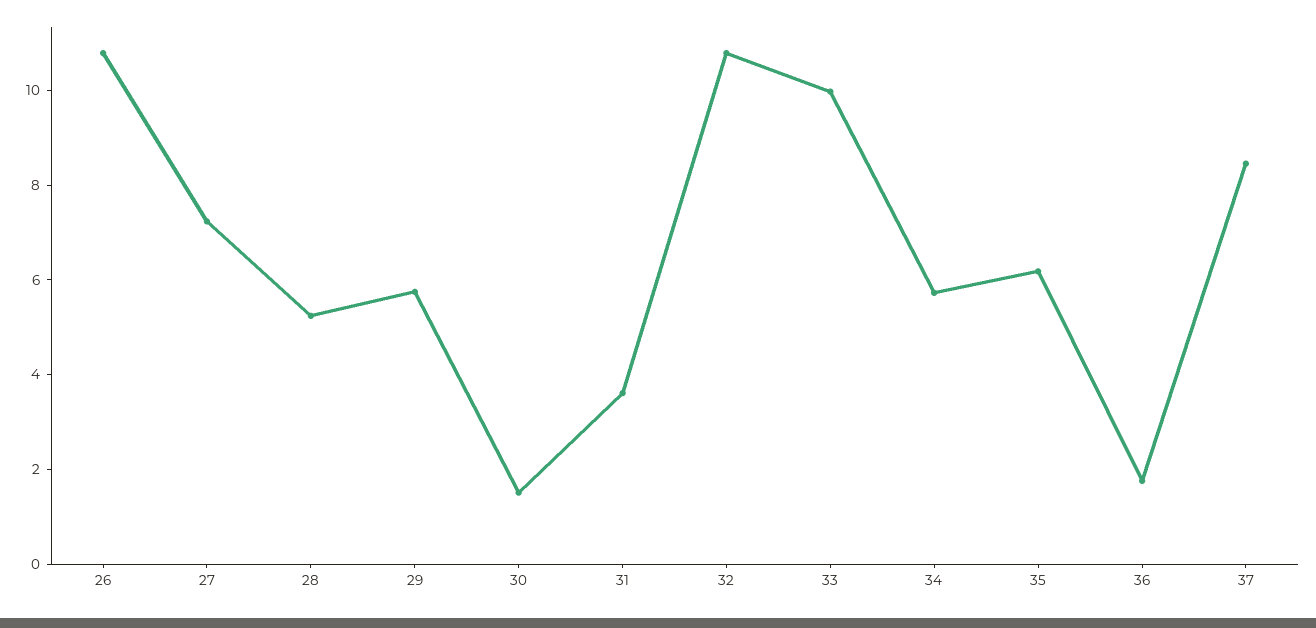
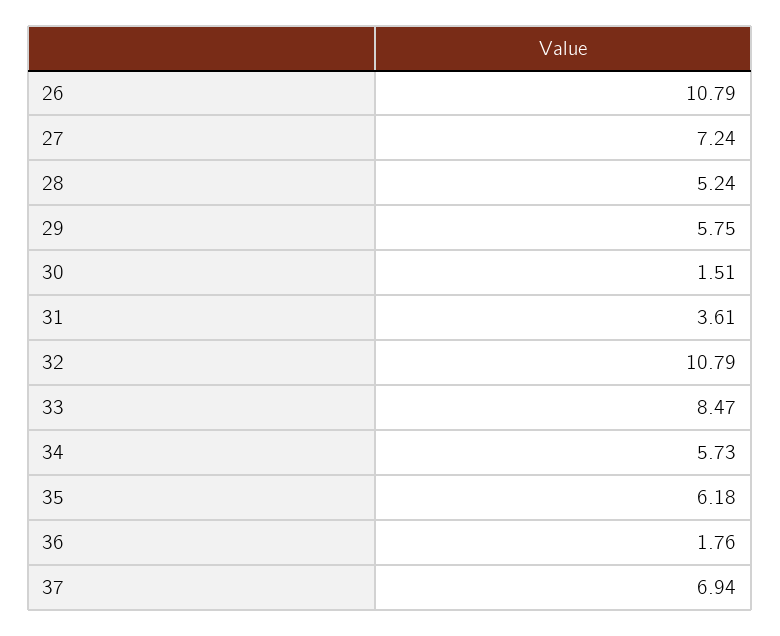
  {
    "26": 10.79,
    "27": 7.24,
    "28": 5.24,
    "29": 5.75,
    "30": 1.51,
    "31": 3.61,
    "32": 10.79,
-   "33": 10,
+   "33": 8.47,
    "34": 5.73,
    "35": 6.18,
    "36": 1.76,
-   "37": 8.5
+   "37": 6.94
  }

